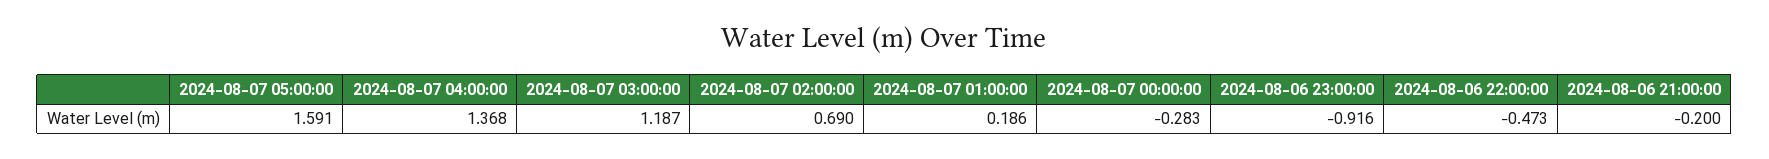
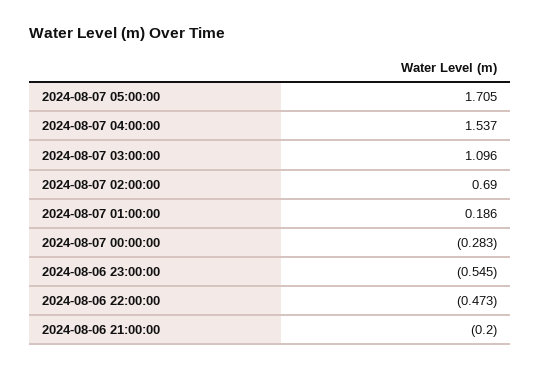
  {
-   "2024-08-07 05:00:00": 1.591,
+   "2024-08-07 05:00:00": 1.705,
-   "2024-08-07 04:00:00": 1.368,
+   "2024-08-07 04:00:00": 1.537,
-   "2024-08-07 03:00:00": 1.187,
+   "2024-08-07 03:00:00": 1.096,
    "2024-08-07 02:00:00": 0.69,
    "2024-08-07 01:00:00": 0.186,
    "2024-08-07 00:00:00": -0.283,
-   "2024-08-06 23:00:00": -0.916,
+   "2024-08-06 23:00:00": -0.545,
    "2024-08-06 22:00:00": -0.473,
    "2024-08-06 21:00:00": -0.2
  }

